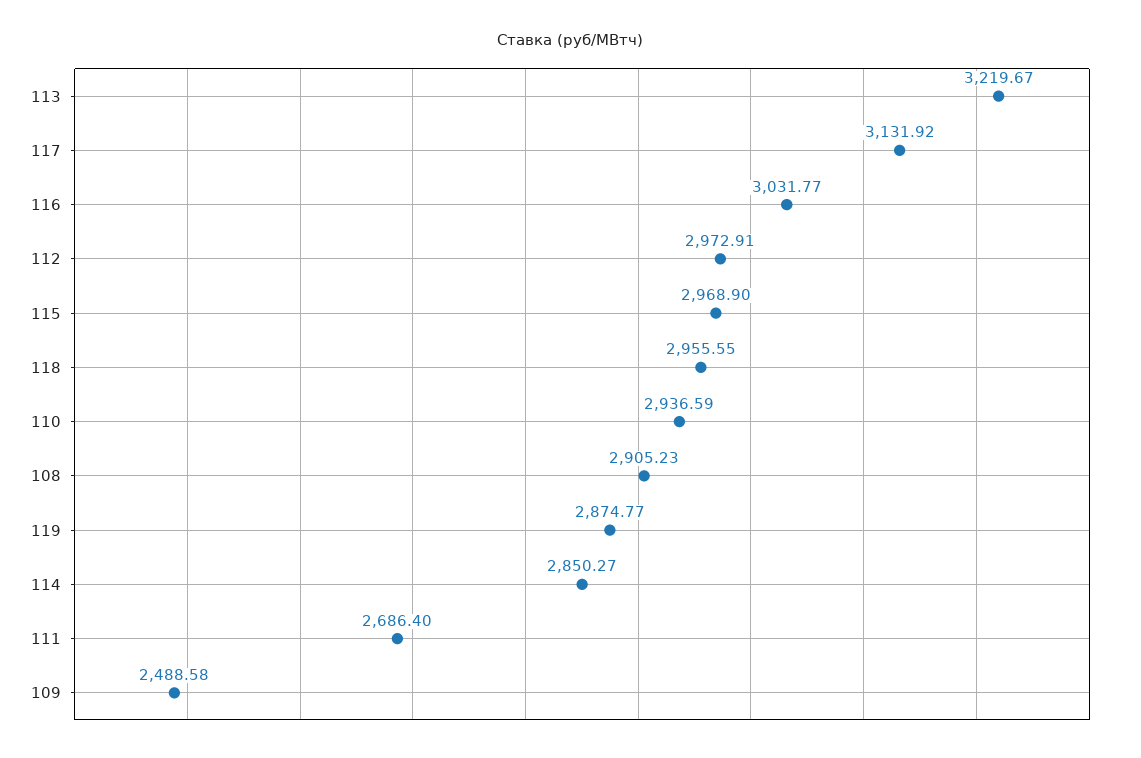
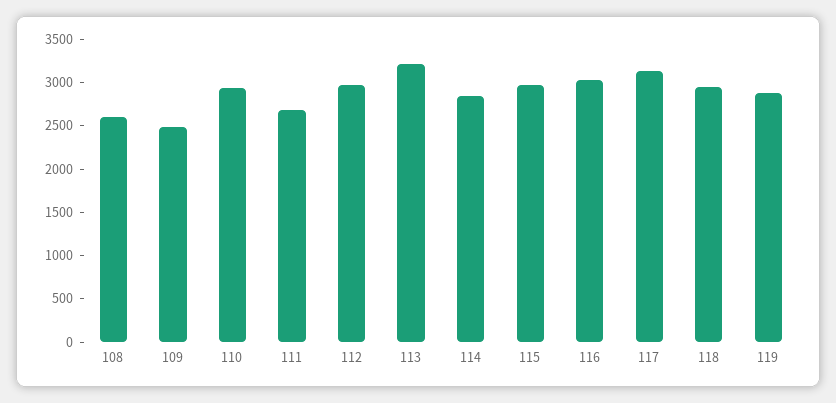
  {
    "113": 3219.67,
    "117": 3131.92,
    "116": 3031.77,
    "112": 2972.91,
    "115": 2968.9,
    "118": 2955.55,
    "110": 2936.59,
-   "108": 2905.23,
+   "108": 2600,
    "119": 2874.77,
    "114": 2850.27,
    "111": 2686.4,
    "109": 2488.58
  }

